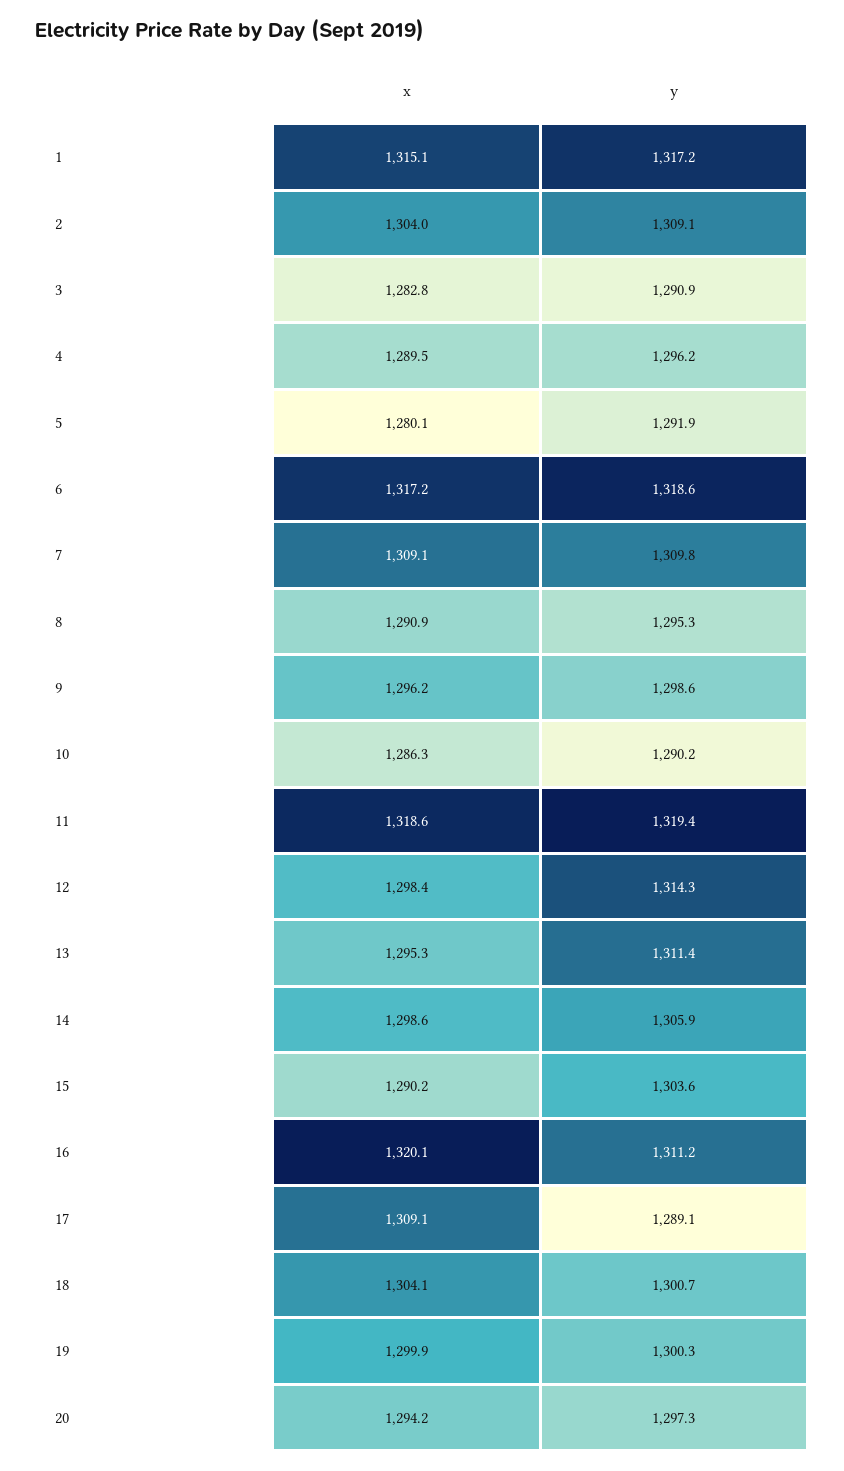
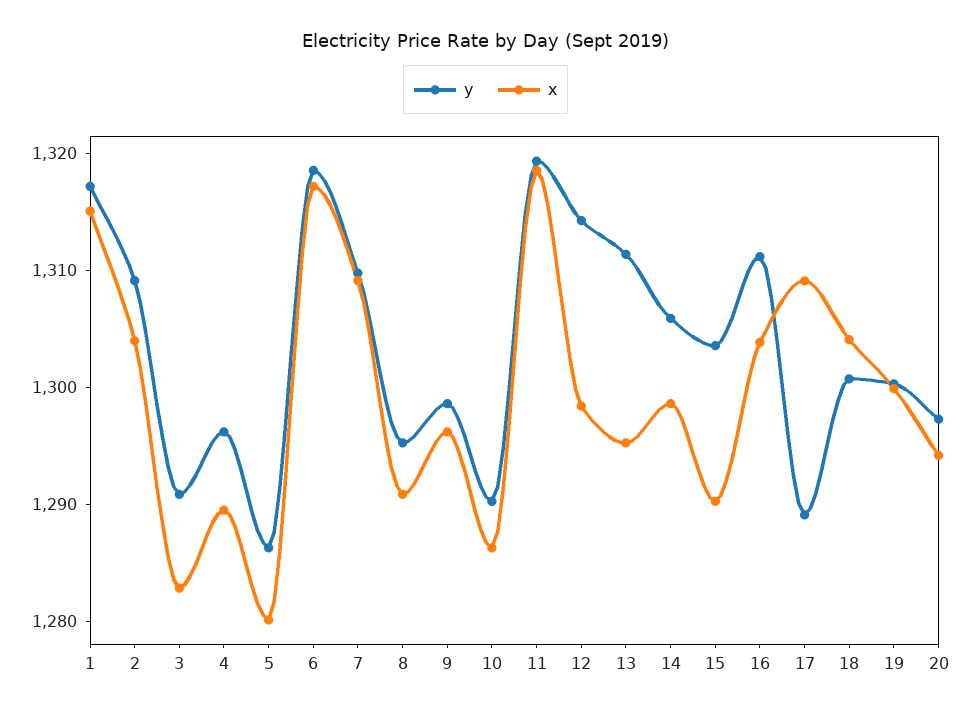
  {
    "x": {
      "1": 1315.1,
      "2": 1304,
      "3": 1282.8,
      "4": 1289.5,
      "5": 1280.1,
      "6": 1317.2,
      "7": 1309.1,
      "8": 1290.9,
      "9": 1296.2,
      "10": 1286.3,
      "11": 1318.6,
      "12": 1298.4,
      "13": 1295.3,
      "14": 1298.6,
      "15": 1290.2,
-     "16": 1320.1,
+     "16": 1304,
      "17": 1309.1,
      "18": 1304.1,
      "19": 1299.9,
      "20": 1294.2
    },
    "y": {
      "1": 1317.2,
      "2": 1309.1,
      "3": 1290.9,
      "4": 1296.2,
-     "5": 1291.9,
+     "5": 1286,
      "6": 1318.6,
      "7": 1309.8,
      "8": 1295.3,
      "9": 1298.6,
      "10": 1290.2,
      "11": 1319.4,
      "12": 1314.3,
      "13": 1311.4,
      "14": 1305.9,
      "15": 1303.6,
      "16": 1311.2,
      "17": 1289.1,
      "18": 1300.7,
      "19": 1300.3,
      "20": 1297.3
    }
  }

